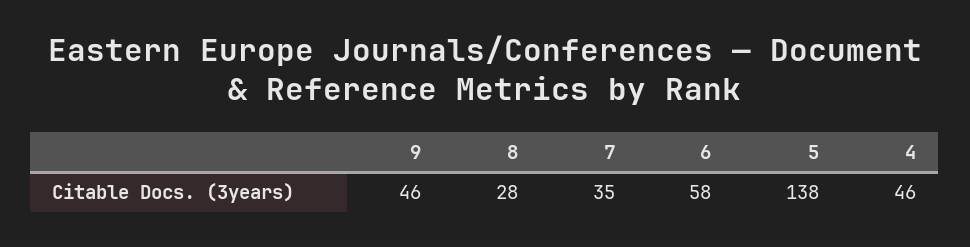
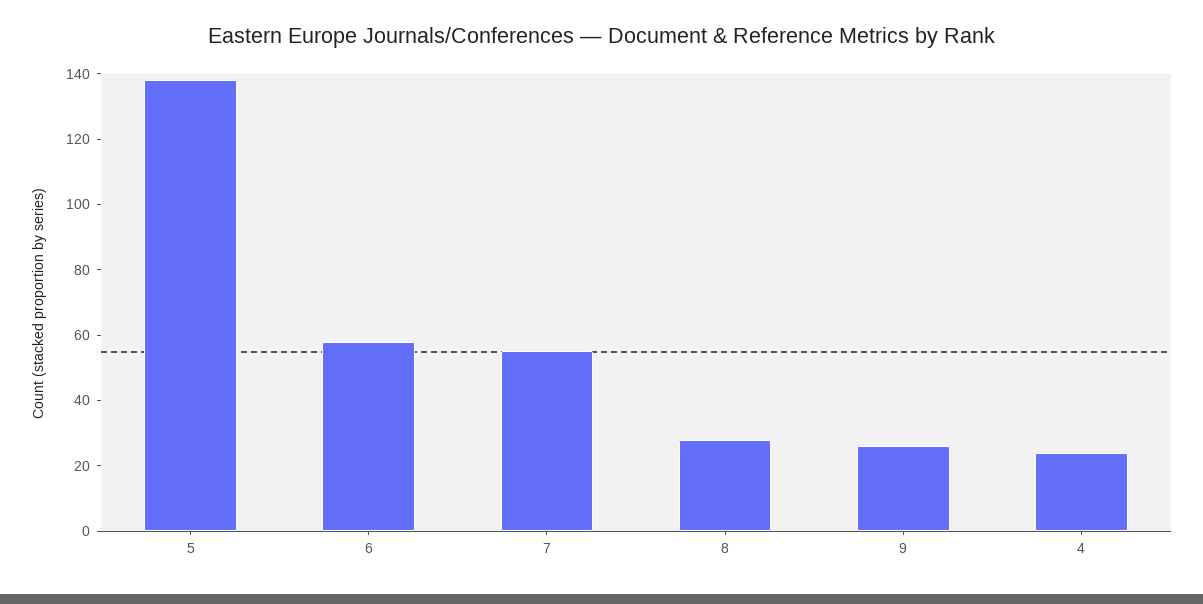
  {
-   "9": 46,
+   "9": 25,
    "8": 28,
-   "7": 35,
+   "7": 55,
    "6": 58,
    "5": 138,
-   "4": 46
+   "4": 25
  }

